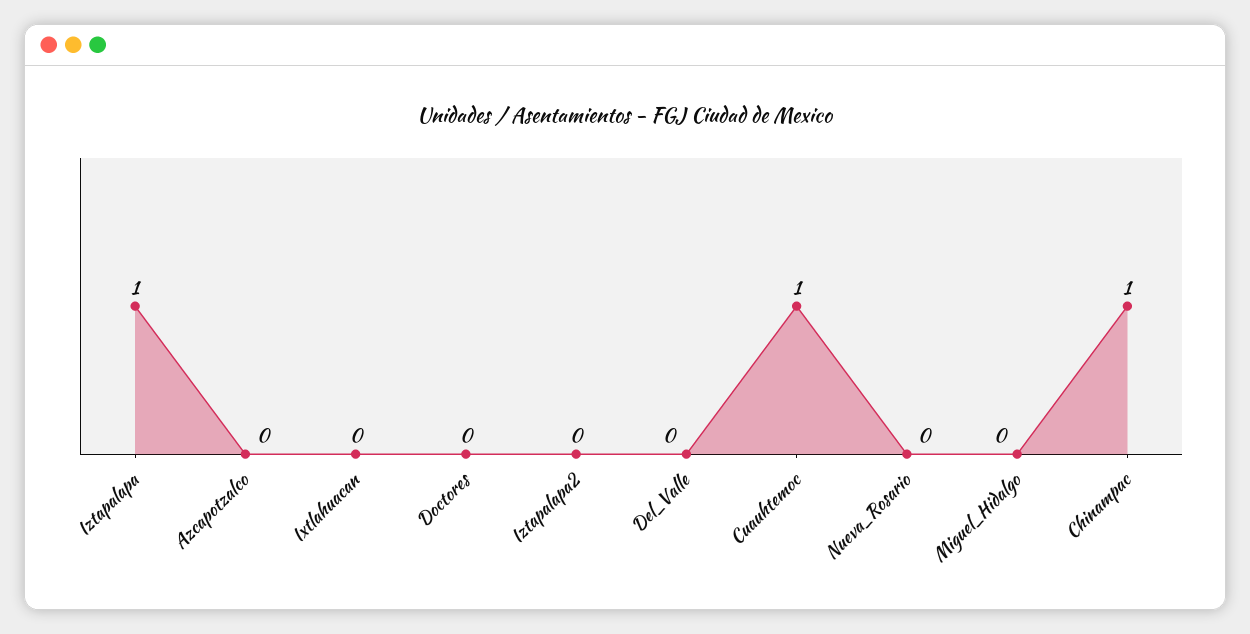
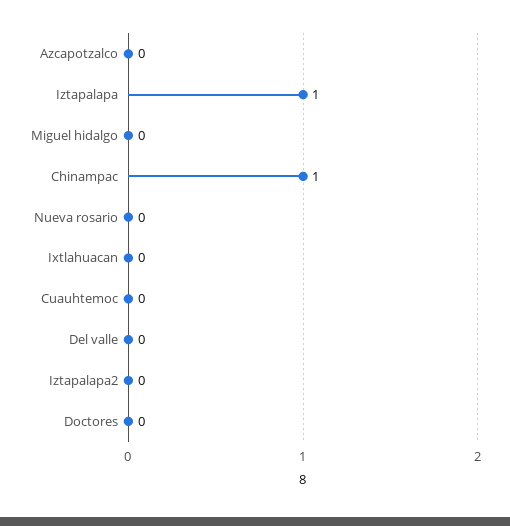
  {
    "Iztapalapa": 1,
    "Azcapotzalco": 0,
    "Ixtlahuacan": 0,
    "Doctores": 0,
    "Iztapalapa2": 0,
    "Del_Valle": 0,
-   "Cuauhtemoc": 1,
+   "Cuauhtemoc": 0,
    "Nueva_Rosario": 0,
    "Miguel_Hidalgo": 0,
    "Chinampac": 1
  }

